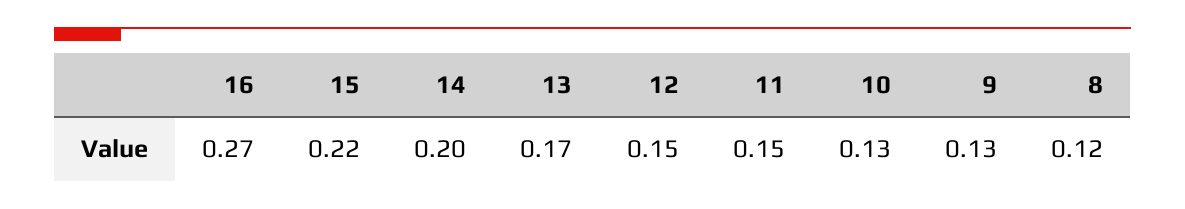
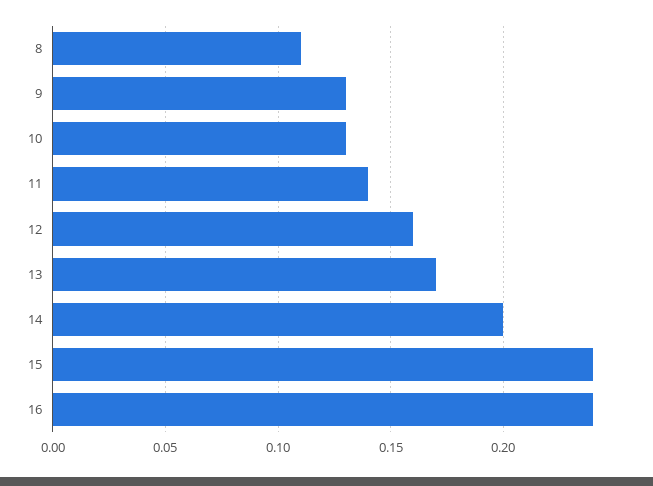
  {
-   "16": 0.27,
+   "16": 0.24,
-   "15": 0.22,
+   "15": 0.24,
    "14": 0.2,
    "13": 0.17,
-   "12": 0.15,
+   "12": 0.16,
-   "11": 0.15,
+   "11": 0.14,
    "10": 0.13,
    "9": 0.13,
-   "8": 0.12
+   "8": 0.11
  }

